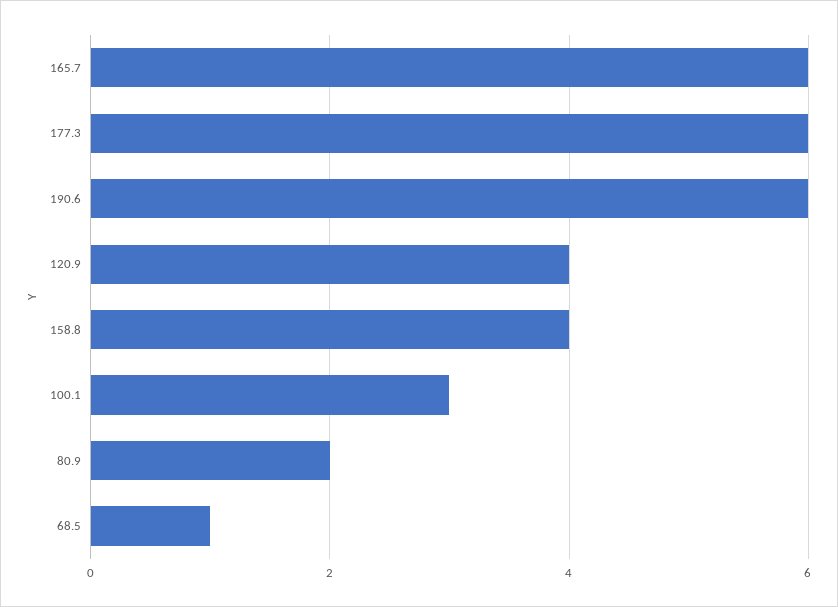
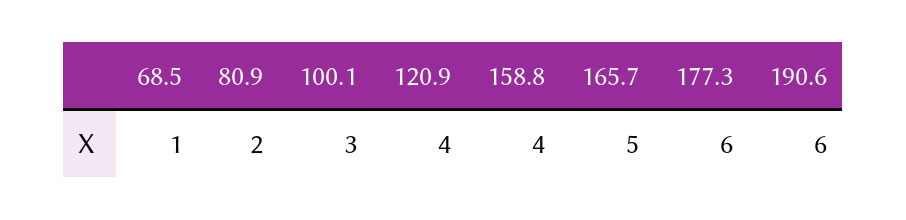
  {
-   "165.7": 6,
+   "165.7": 5,
    "177.3": 6,
    "190.6": 6,
    "120.9": 4,
    "158.8": 4,
    "100.1": 3,
    "80.9": 2,
    "68.5": 1
  }

